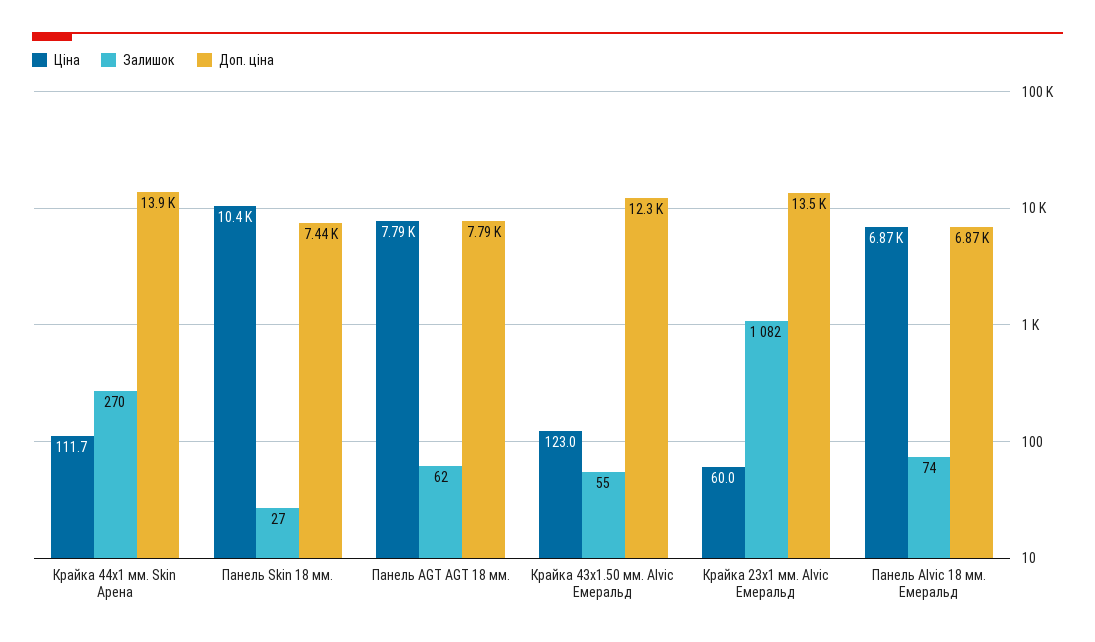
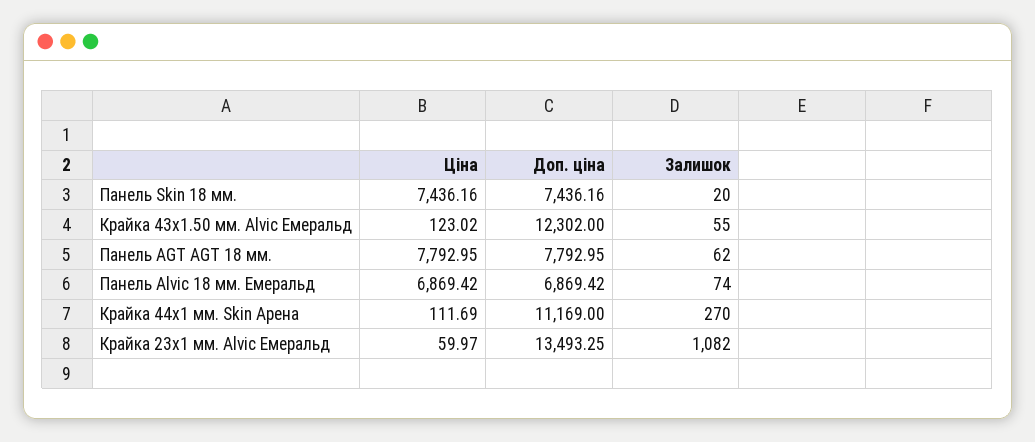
  {
    "Ціна": {
      "Крайка 44x1 мм. Skin Арена": 111.69,
-     "Панель Skin 18 мм.": 10400,
+     "Панель Skin 18 мм.": 7436.16,
      "Панель AGT AGT 18 мм.": 7792.95,
      "Крайка 43x1.50 мм. Alvic Емеральд": 123.02,
      "Крайка 23x1 мм. Alvic Емеральд": 59.97,
      "Панель Alvic 18 мм. Емеральд": 6869.42
    },
    "Залишок": {
      "Крайка 44x1 мм. Skin Арена": 270,
-     "Панель Skin 18 мм.": 27,
+     "Панель Skin 18 мм.": 20,
      "Панель AGT AGT 18 мм.": 62,
      "Крайка 43x1.50 мм. Alvic Емеральд": 55,
      "Крайка 23x1 мм. Alvic Емеральд": 1082,
      "Панель Alvic 18 мм. Емеральд": 74
    },
    "Доп. ціна": {
-     "Крайка 44x1 мм. Skin Арена": 13900,
+     "Крайка 44x1 мм. Skin Арена": 11169,
      "Панель Skin 18 мм.": 7436.16,
      "Панель AGT AGT 18 мм.": 7792.95,
      "Крайка 43x1.50 мм. Alvic Емеральд": 12302,
      "Крайка 23x1 мм. Alvic Емеральд": 13493.25,
      "Панель Alvic 18 мм. Емеральд": 6869.42
    }
  }

